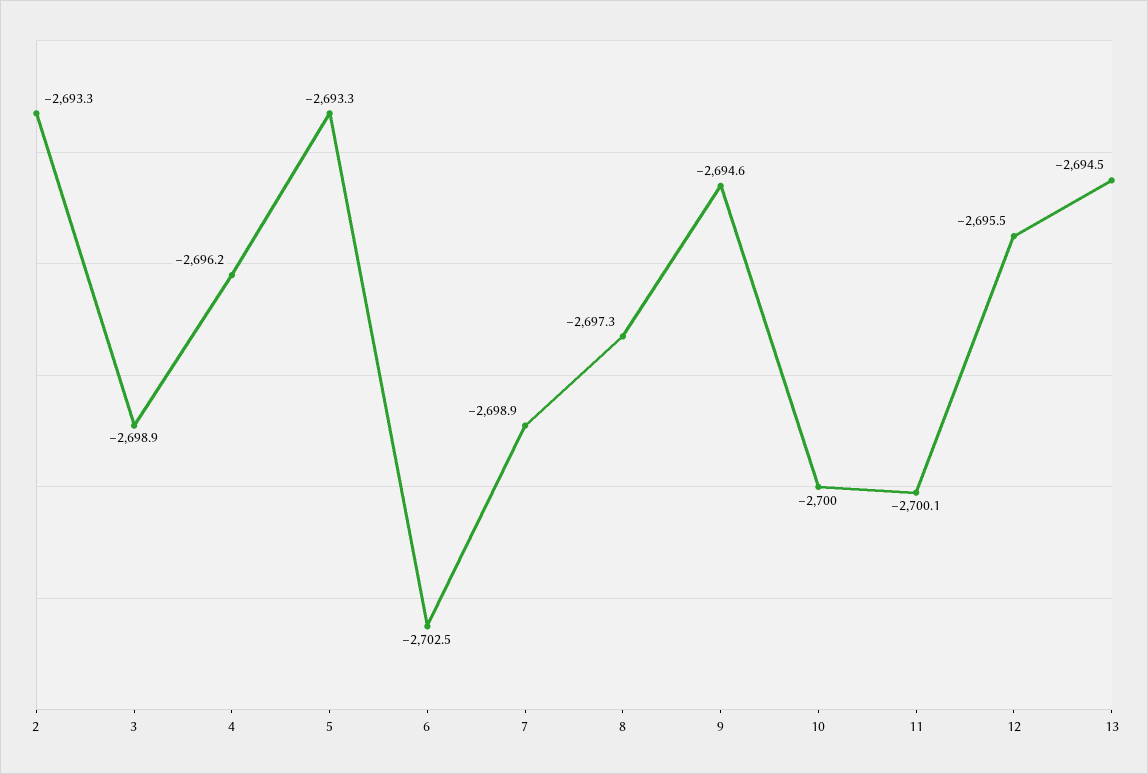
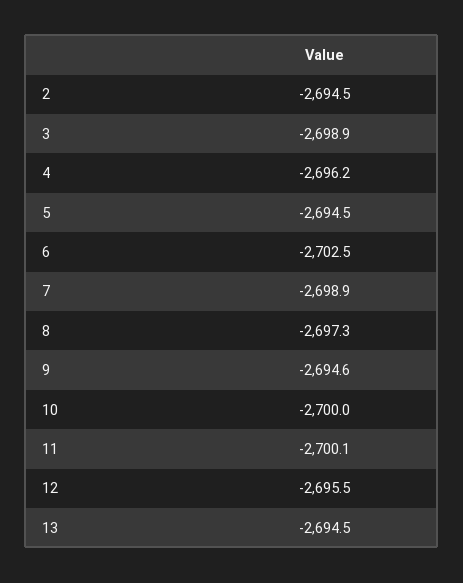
  {
-   "2": -2693.3,
+   "2": -2694.5,
    "3": -2698.9,
    "4": -2696.2,
-   "5": -2693.3,
+   "5": -2694.5,
    "6": -2702.5,
    "7": -2698.9,
    "8": -2697.3,
    "9": -2694.6,
    "10": -2700,
    "11": -2700.1,
    "12": -2695.5,
    "13": -2694.5
  }

